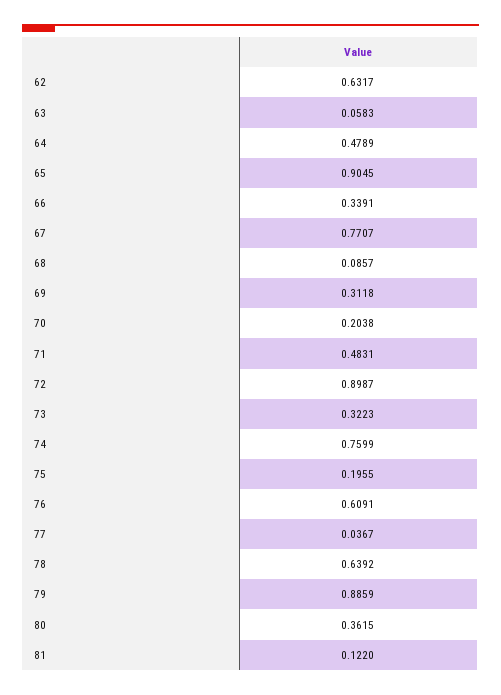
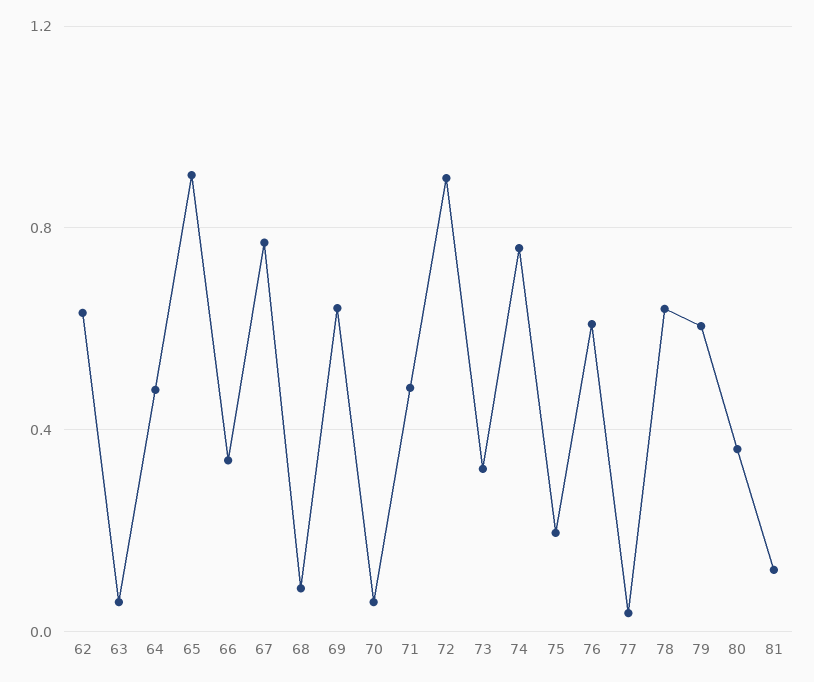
  {
    "62": 0.6317,
    "63": 0.0583,
    "64": 0.4789,
    "65": 0.9045,
    "66": 0.3391,
    "67": 0.7707,
    "68": 0.0857,
-   "69": 0.3118,
+   "69": 0.65,
-   "70": 0.2038,
+   "70": 0.05,
    "71": 0.4831,
    "72": 0.8987,
    "73": 0.3223,
    "74": 0.7599,
    "75": 0.1955,
    "76": 0.6091,
    "77": 0.0367,
    "78": 0.6392,
-   "79": 0.8859,
+   "79": 0.6,
    "80": 0.3615,
    "81": 0.122
  }

